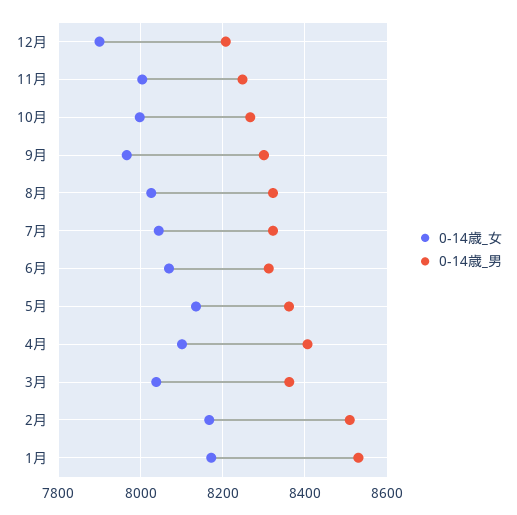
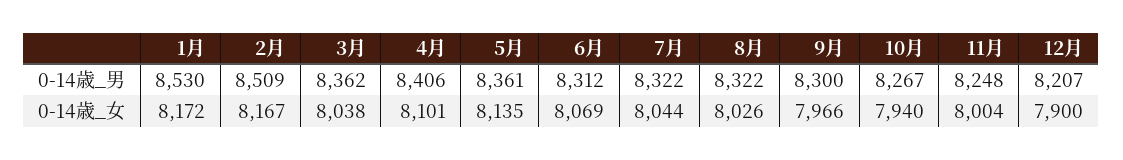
  {
    "0-14歳_女": {
      "12月": 7900,
      "11月": 8004,
-     "10月": 8000,
+     "10月": 7940,
      "9月": 7966,
      "8月": 8026,
      "7月": 8044,
      "6月": 8069,
      "5月": 8135,
      "4月": 8101,
      "3月": 8038,
      "2月": 8167,
      "1月": 8172
    },
    "0-14歳_男": {
      "12月": 8207,
      "11月": 8248,
      "10月": 8267,
      "9月": 8300,
      "8月": 8322,
      "7月": 8322,
      "6月": 8312,
      "5月": 8361,
      "4月": 8406,
      "3月": 8362,
      "2月": 8509,
      "1月": 8530
    }
  }

